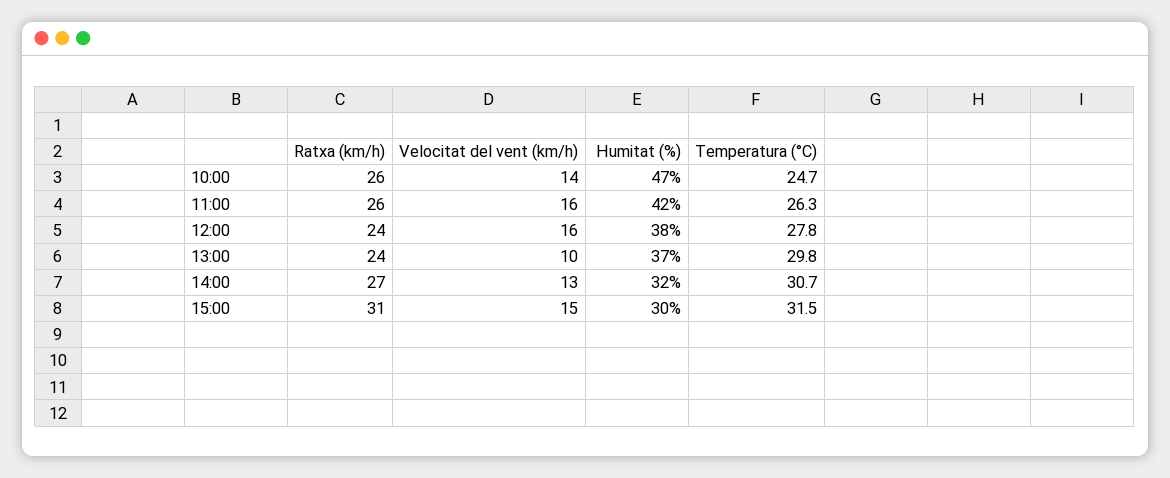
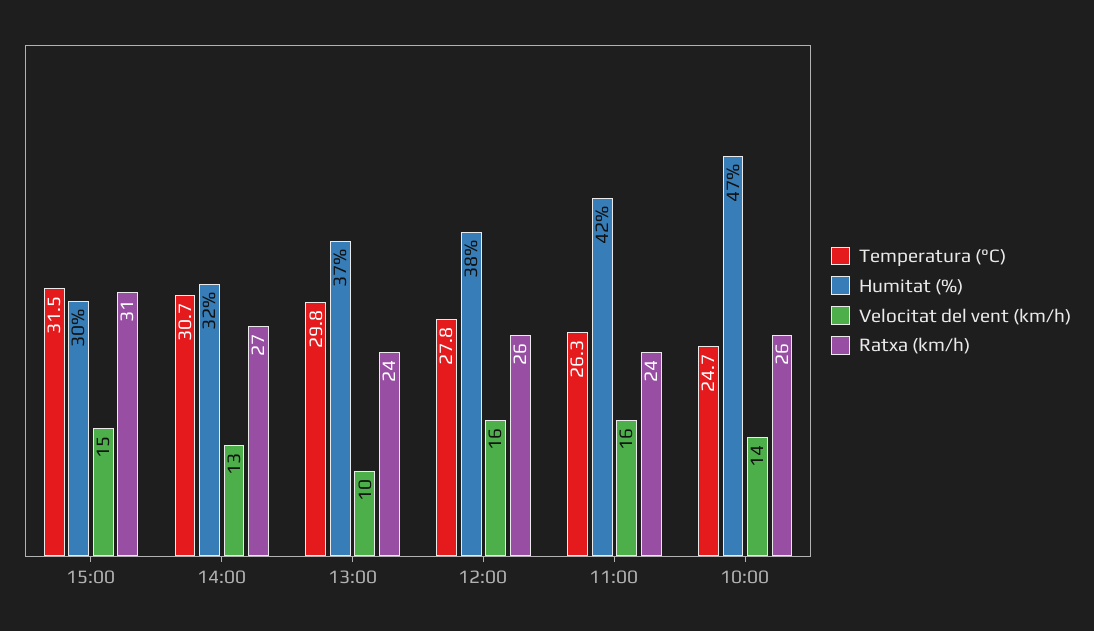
  {
    "Ratxa (km/h)": {
      "10:00": 26,
-     "11:00": 26,
+     "11:00": 24,
-     "12:00": 24,
+     "12:00": 26,
      "13:00": 24,
      "14:00": 27,
      "15:00": 31
    },
    "Velocitat del vent (km/h)": {
      "10:00": 14,
      "11:00": 16,
      "12:00": 16,
      "13:00": 10,
      "14:00": 13,
      "15:00": 15
    },
    "Humitat (%)": {
      "10:00": 47,
      "11:00": 42,
      "12:00": 38,
      "13:00": 37,
      "14:00": 32,
      "15:00": 30
    },
    "Temperatura (°C)": {
      "10:00": 24.7,
      "11:00": 26.3,
      "12:00": 27.8,
      "13:00": 29.8,
      "14:00": 30.7,
      "15:00": 31.5
    }
  }

